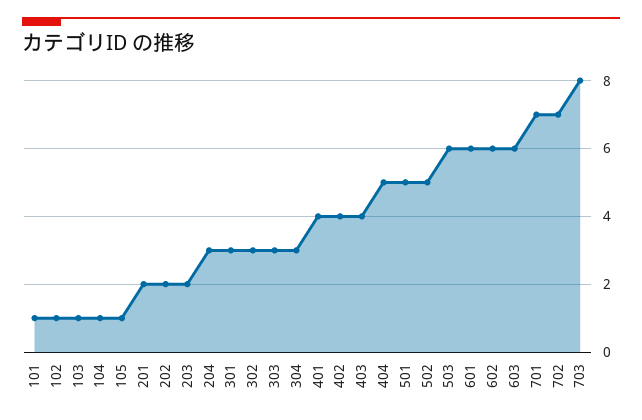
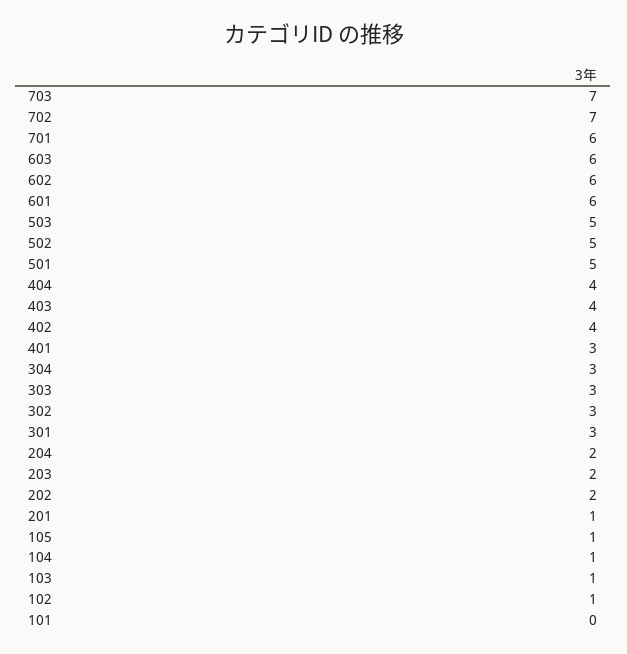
  {
-   "101": 1,
+   "101": 0,
    "102": 1,
    "103": 1,
    "104": 1,
    "105": 1,
-   "201": 2,
+   "201": 1,
    "202": 2,
    "203": 2,
-   "204": 3,
+   "204": 2,
    "301": 3,
    "302": 3,
    "303": 3,
    "304": 3,
-   "401": 4,
+   "401": 3,
    "402": 4,
    "403": 4,
-   "404": 5,
+   "404": 4,
    "501": 5,
    "502": 5,
-   "503": 6,
+   "503": 5,
    "601": 6,
    "602": 6,
    "603": 6,
-   "701": 7,
+   "701": 6,
    "702": 7,
-   "703": 8
+   "703": 7
  }

